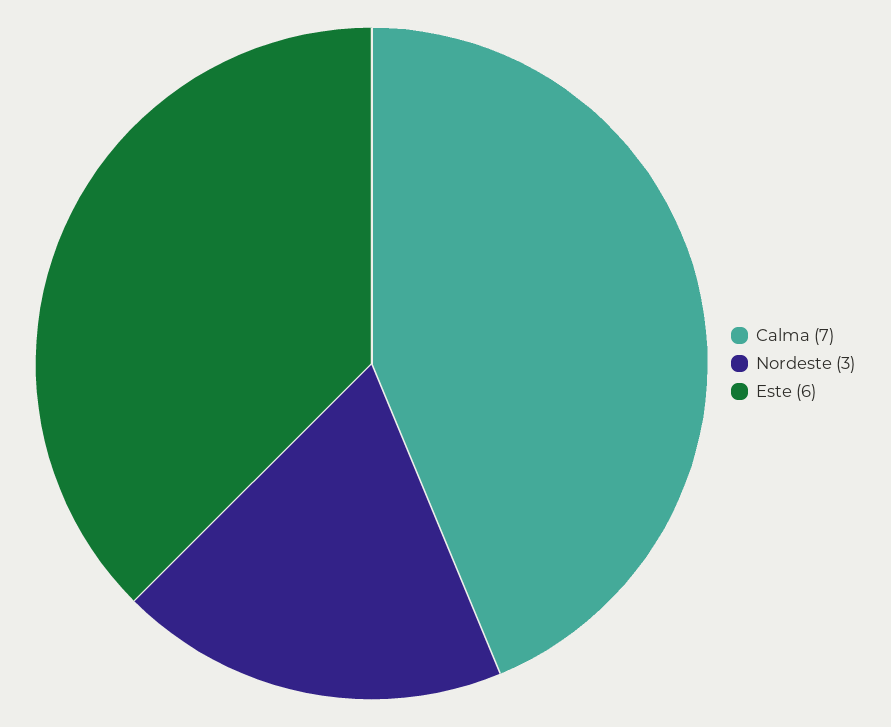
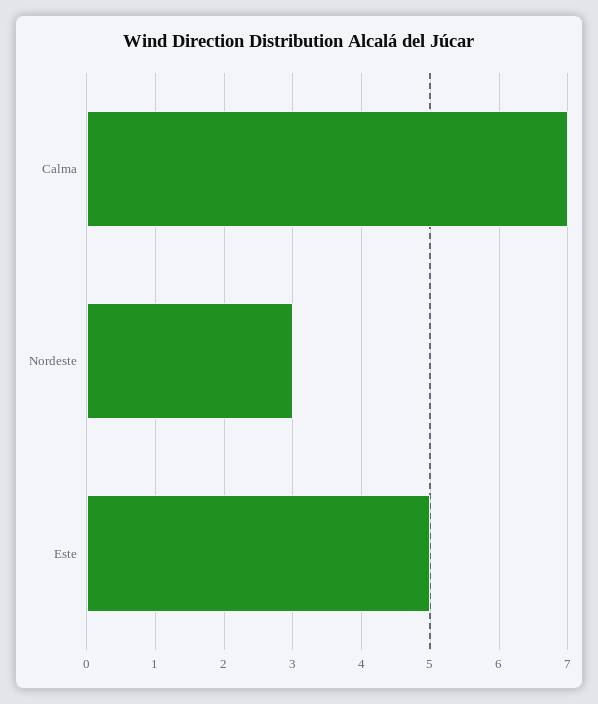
  {
    "Calma": 7,
    "Nordeste": 3,
-   "Este": 6
+   "Este": 5
  }

